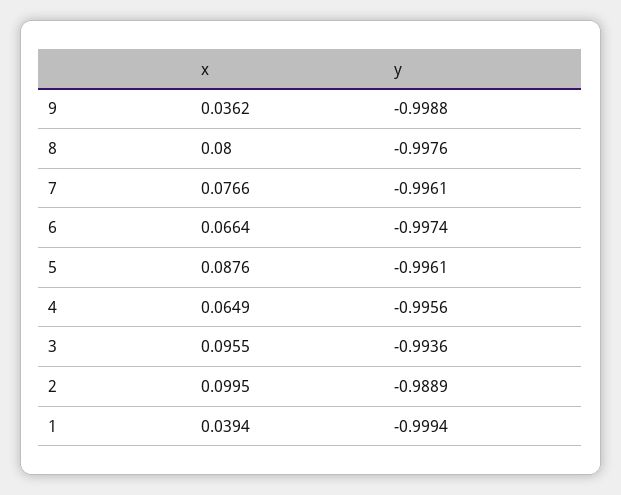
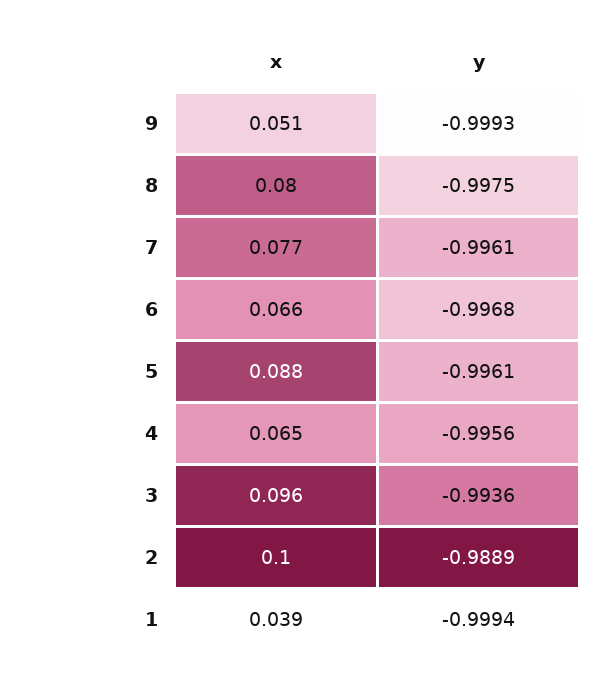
  {
    "x": {
-     "9": 0.0362,
+     "9": 0.051,
      "8": 0.08,
      "7": 0.0766,
      "6": 0.0664,
      "5": 0.0876,
      "4": 0.0649,
      "3": 0.0955,
      "2": 0.0995,
      "1": 0.0394
    },
    "y": {
-     "9": -0.9988,
+     "9": -0.9993,
-     "8": -0.9976,
+     "8": -0.9975,
      "7": -0.9961,
-     "6": -0.9974,
+     "6": -0.9968,
      "5": -0.9961,
      "4": -0.9956,
      "3": -0.9936,
      "2": -0.9889,
      "1": -0.9994
    }
  }

